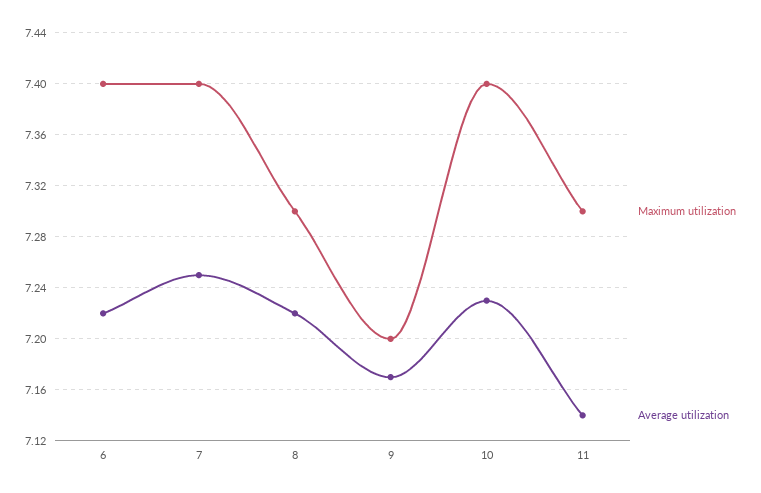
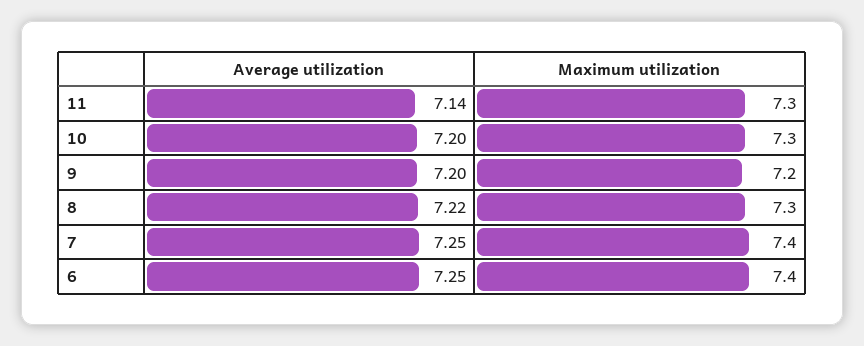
  {
    "Maximum utilization": {
      "6": 7.4,
      "7": 7.4,
      "8": 7.3,
      "9": 7.2,
-     "10": 7.4,
+     "10": 7.3,
      "11": 7.3
    },
    "Average utilization": {
-     "6": 7.22,
+     "6": 7.25,
      "7": 7.25,
      "8": 7.22,
-     "9": 7.17,
+     "9": 7.2,
-     "10": 7.23,
+     "10": 7.2,
      "11": 7.14
    }
  }

